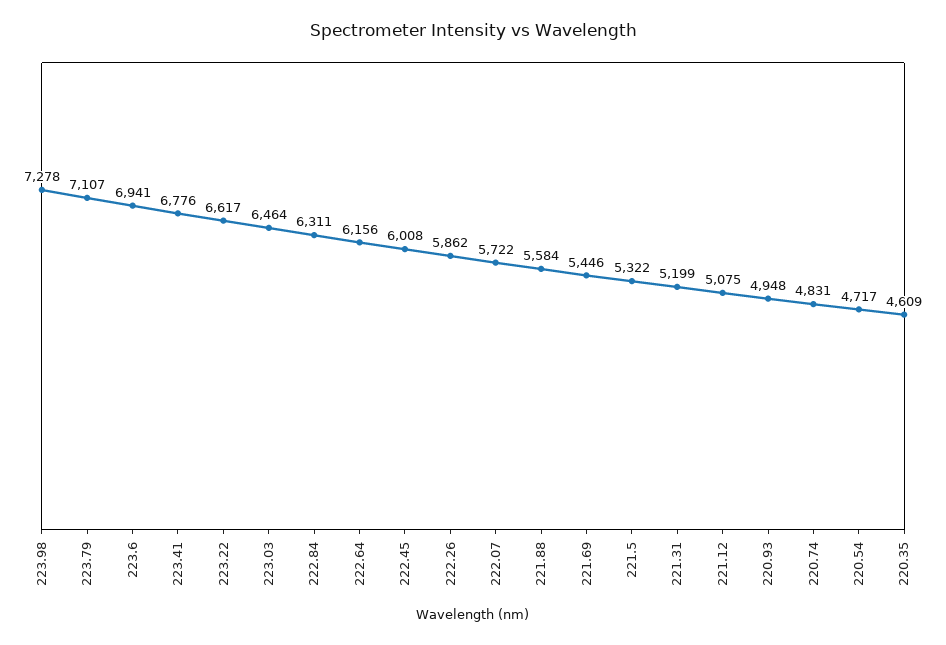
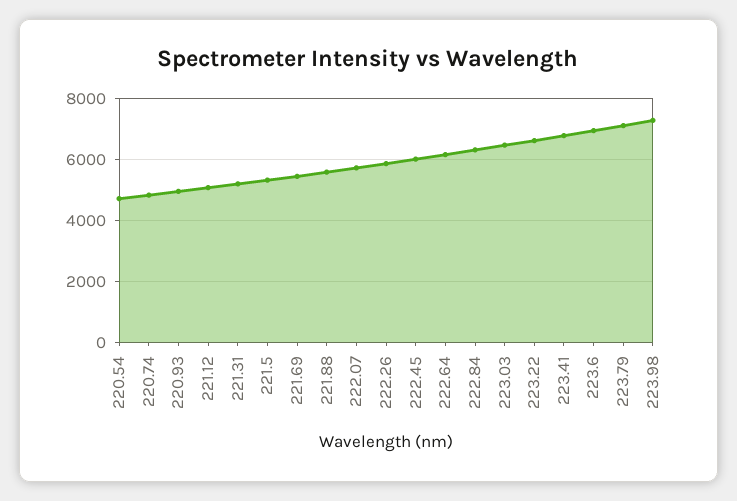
  {
    "223.98": 7278,
    "223.79": 7107,
    "223.6": 6941,
    "223.41": 6776,
    "223.22": 6617,
    "223.03": 6464,
    "222.84": 6311,
    "222.64": 6156,
    "222.45": 6008,
    "222.26": 5862,
    "222.07": 5722,
    "221.88": 5584,
    "221.69": 5446,
    "221.5": 5322,
    "221.31": 5199,
    "221.12": 5075,
    "220.93": 4948,
    "220.74": 4831,
-   "220.54": 4717,
+   "220.54": 4717
-   "220.35": 4609
  }

